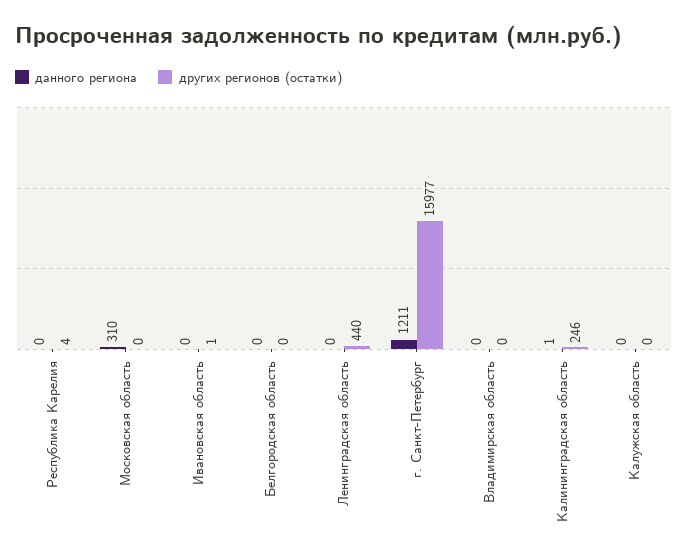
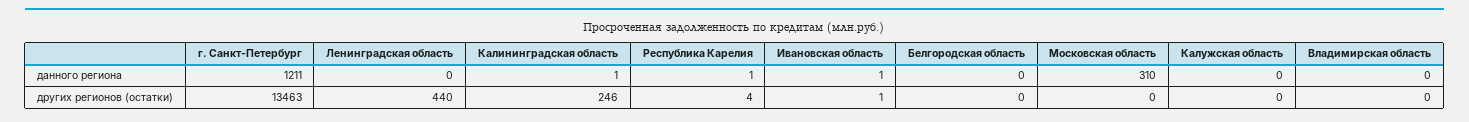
  {
    "данного региона": {
-     "Республика Карелия": 0,
+     "Республика Карелия": 1,
      "Московская область": 310,
-     "Ивановская область": 0,
+     "Ивановская область": 1,
      "Белгородская область": 0,
      "Ленинградская область": 0,
      "г. Санкт-Петербург": 1211,
      "Владимирская область": 0,
      "Калининградская область": 1,
      "Калужская область": 0
    },
    "других регионов (остатки)": {
      "Республика Карелия": 4,
      "Московская область": 0,
      "Ивановская область": 1,
      "Белгородская область": 0,
      "Ленинградская область": 440,
-     "г. Санкт-Петербург": 15977,
+     "г. Санкт-Петербург": 13463,
      "Владимирская область": 0,
      "Калининградская область": 246,
      "Калужская область": 0
    }
  }

